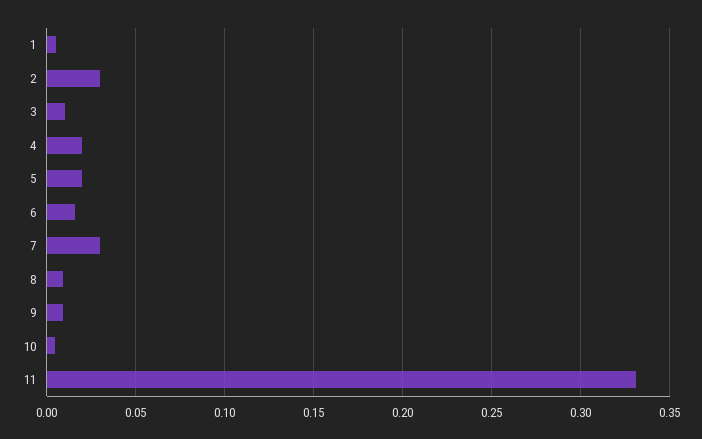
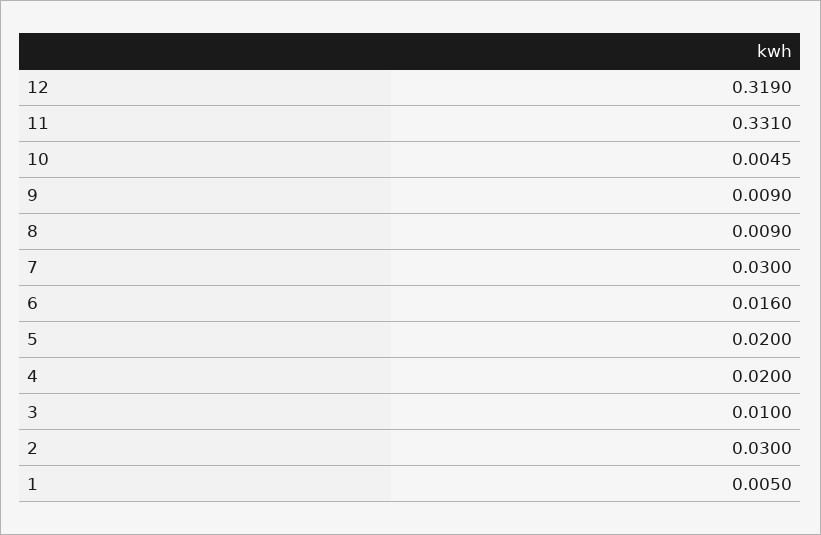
  {
    "1": 0.005,
    "2": 0.03,
    "3": 0.01,
    "4": 0.02,
    "5": 0.02,
    "6": 0.016,
    "7": 0.03,
    "8": 0.009,
    "9": 0.009,
    "10": 0.0045,
-   "11": 0.331
+   "11": 0.331,
+   "12": 0.319
  }

